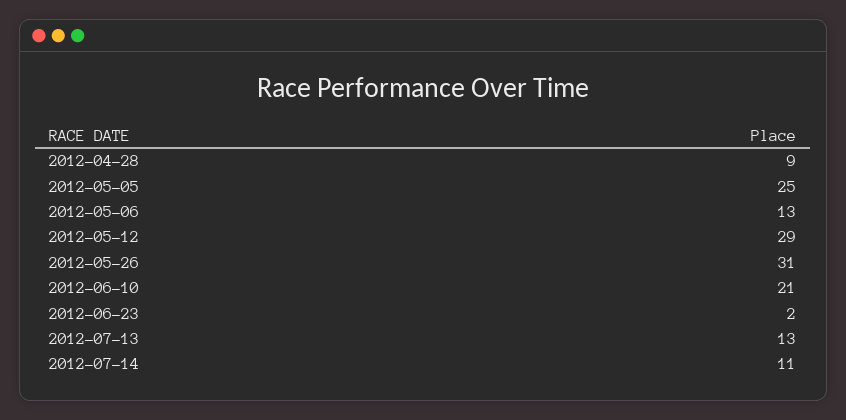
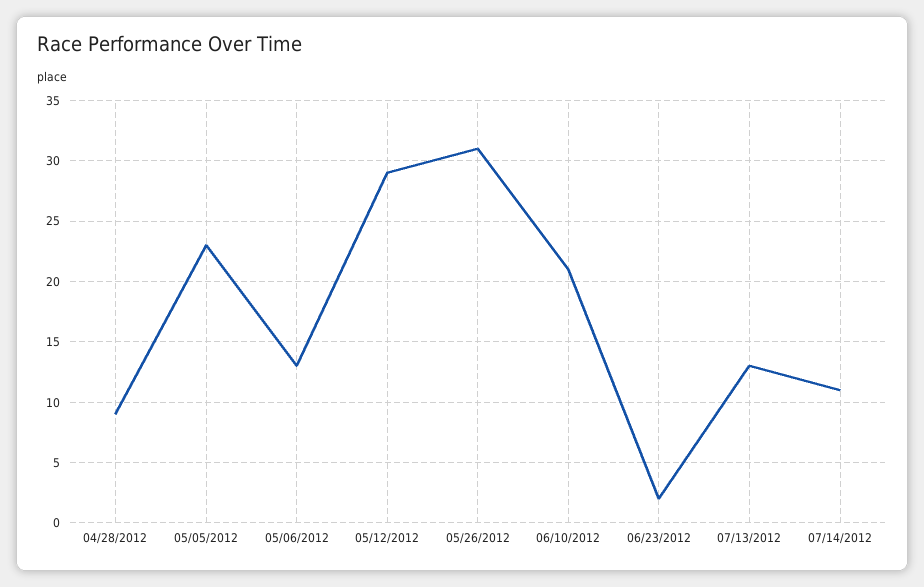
  {
    "2012-04-28": 9,
-   "2012-05-05": 25,
+   "2012-05-05": 23,
    "2012-05-06": 13,
    "2012-05-12": 29,
    "2012-05-26": 31,
    "2012-06-10": 21,
    "2012-06-23": 2,
    "2012-07-13": 13,
    "2012-07-14": 11
  }

